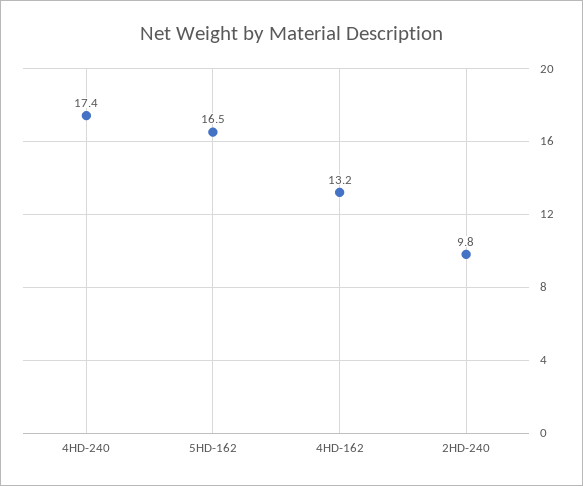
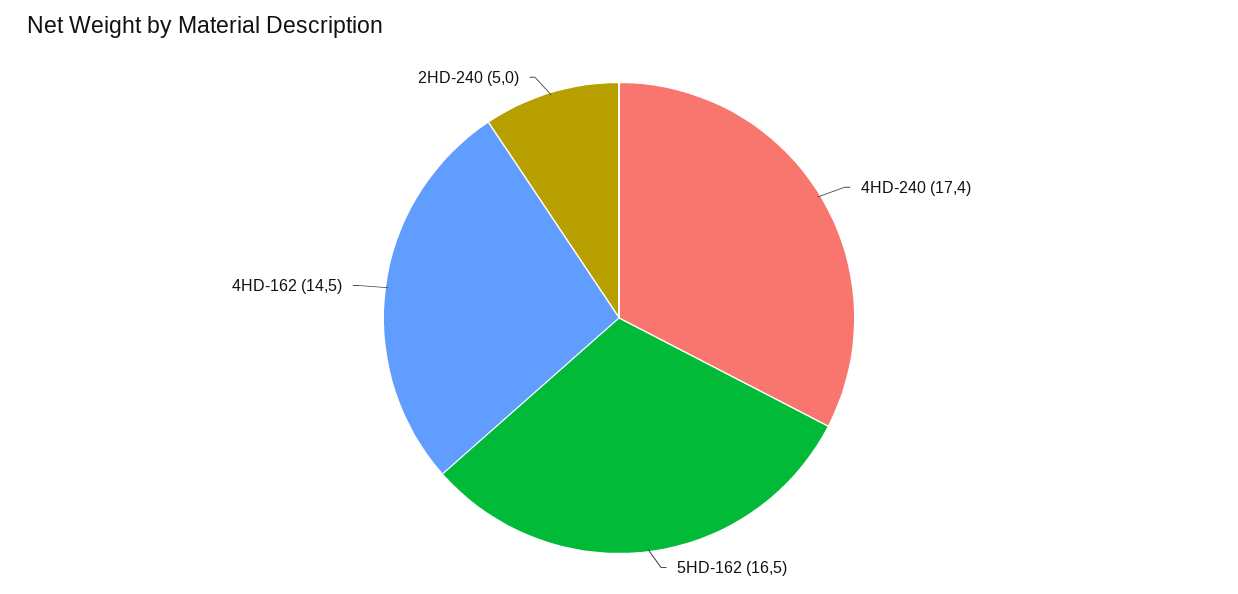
  {
    "4HD-240": 17.4,
    "5HD-162": 16.5,
-   "4HD-162": 13.2,
+   "4HD-162": 14.5,
-   "2HD-240": 9.8
+   "2HD-240": 5
  }

